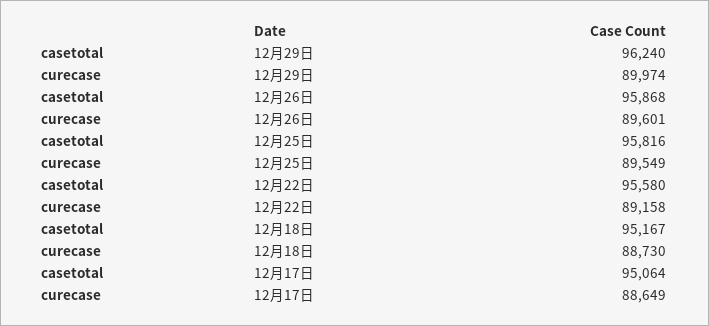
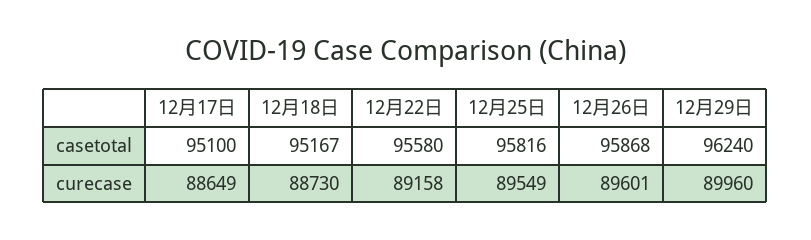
  {
    "casetotal": {
      "12月29日": 96240,
      "12月26日": 95868,
      "12月25日": 95816,
      "12月22日": 95580,
      "12月18日": 95167,
-     "12月17日": 95064
+     "12月17日": 95100
    },
    "curecase": {
-     "12月29日": 89974,
+     "12月29日": 89960,
      "12月26日": 89601,
      "12月25日": 89549,
      "12月22日": 89158,
      "12月18日": 88730,
      "12月17日": 88649
    }
  }

